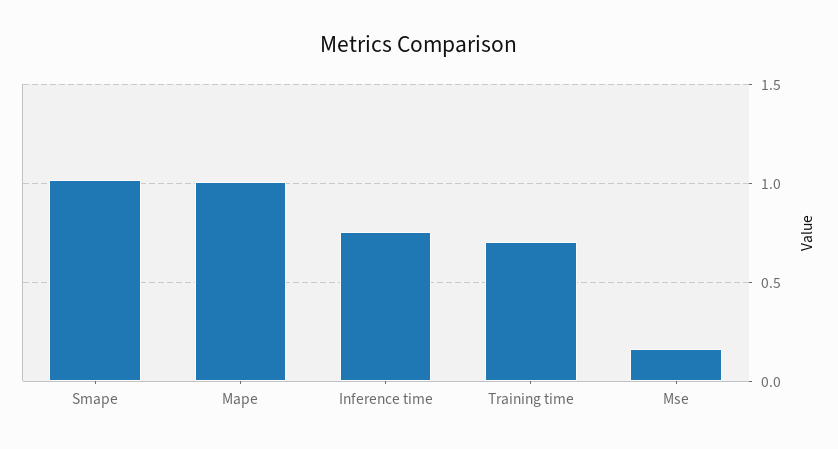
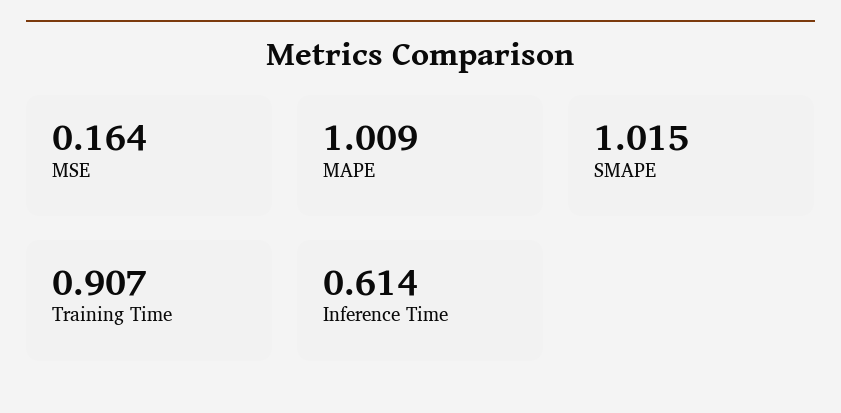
  {
    "Smape": 1.015,
    "Mape": 1.009,
-   "Inference time": 0.75,
+   "Inference time": 0.614,
-   "Training time": 0.7,
+   "Training time": 0.907,
    "Mse": 0.164
  }

